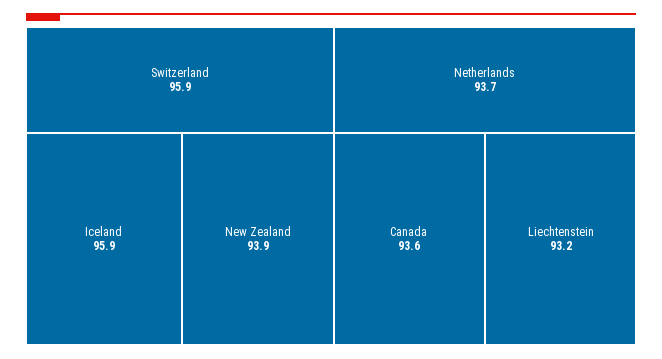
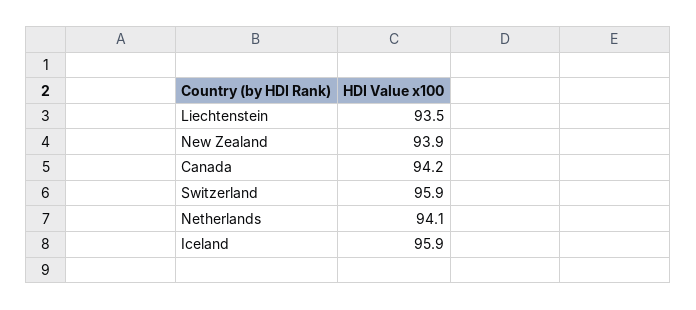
  {
    "Switzerland": 95.9,
    "Iceland": 95.9,
    "New Zealand": 93.9,
-   "Netherlands": 93.7,
+   "Netherlands": 94.1,
-   "Canada": 93.6,
+   "Canada": 94.2,
-   "Liechtenstein": 93.2
+   "Liechtenstein": 93.5
  }

